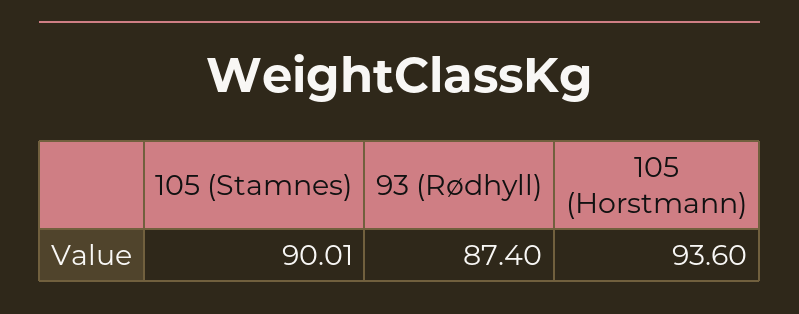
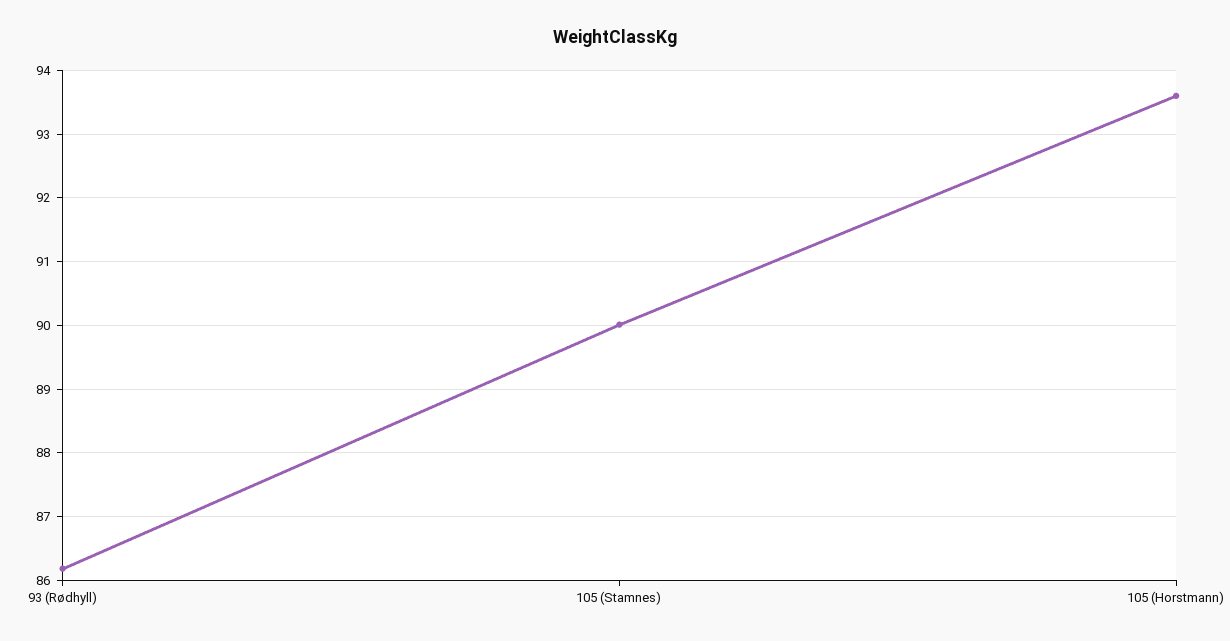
  {
    "105 (Stamnes)": 90.01,
-   "93 (Rødhyll)": 87.4,
+   "93 (Rødhyll)": 86.2,
    "105 (Horstmann)": 93.6
  }

